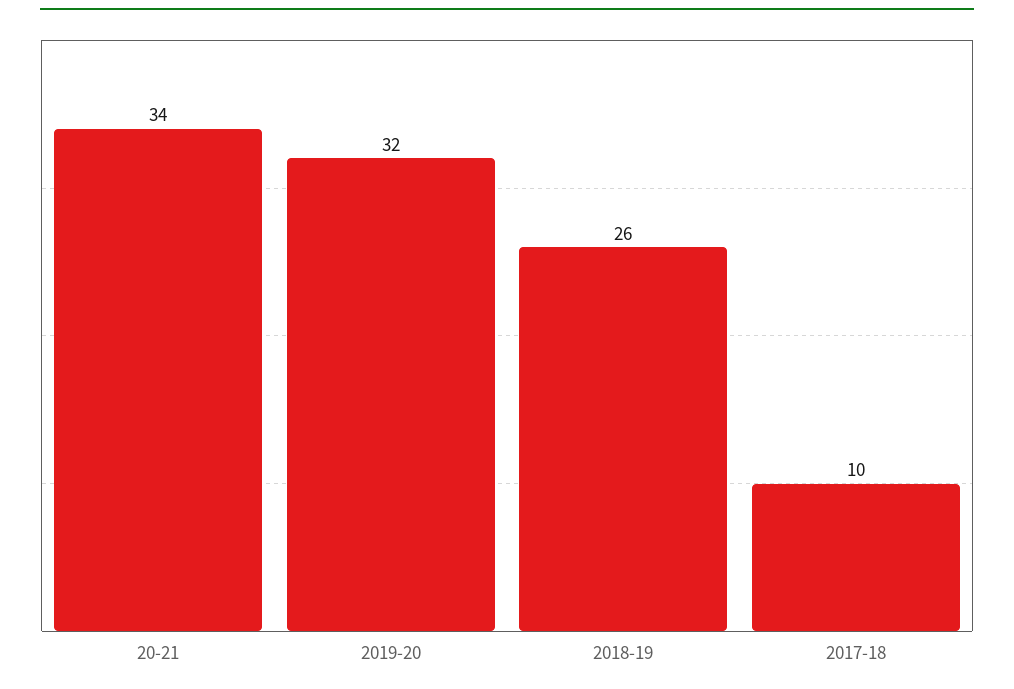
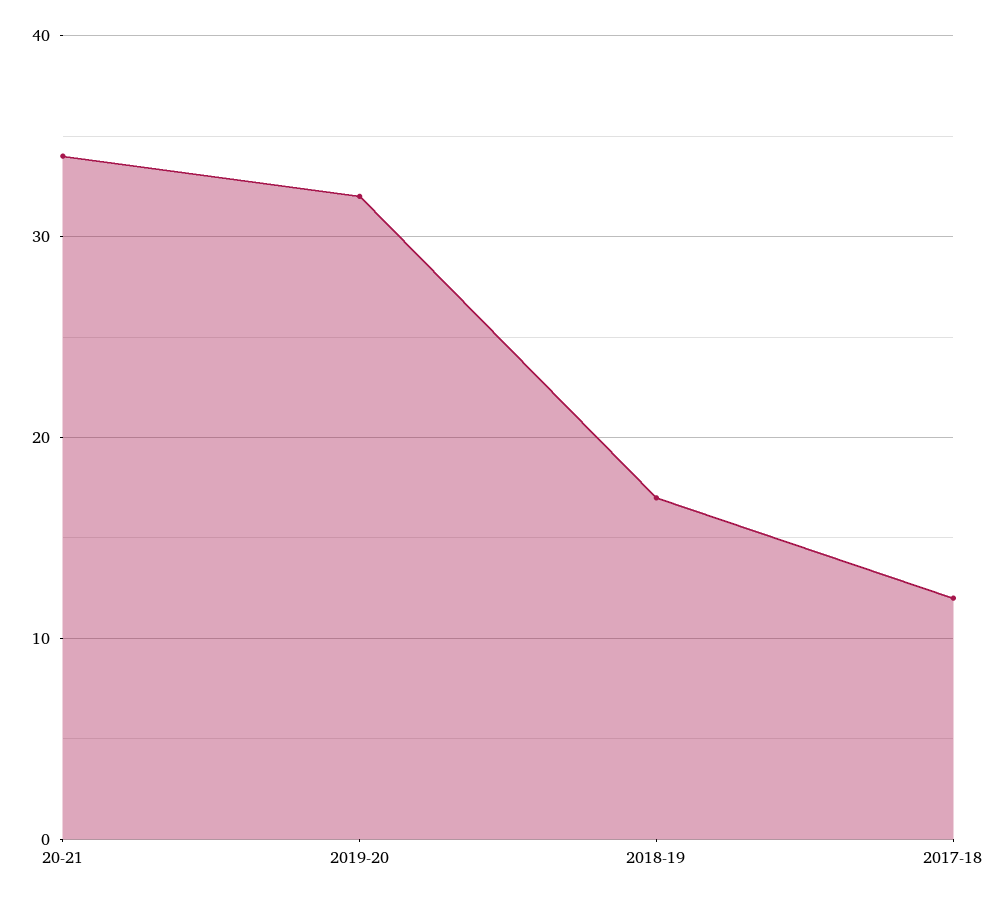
  {
    "20-21": 34,
    "2019-20": 32,
-   "2018-19": 26,
+   "2018-19": 17,
-   "2017-18": 10
+   "2017-18": 12
  }

